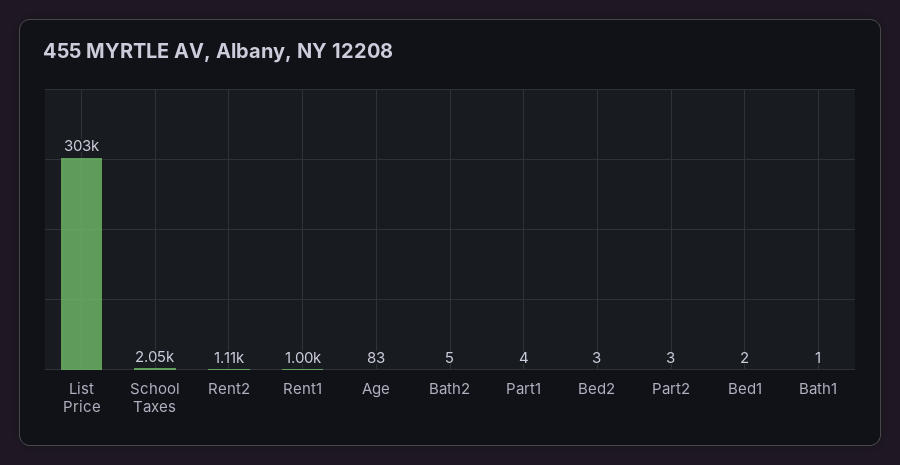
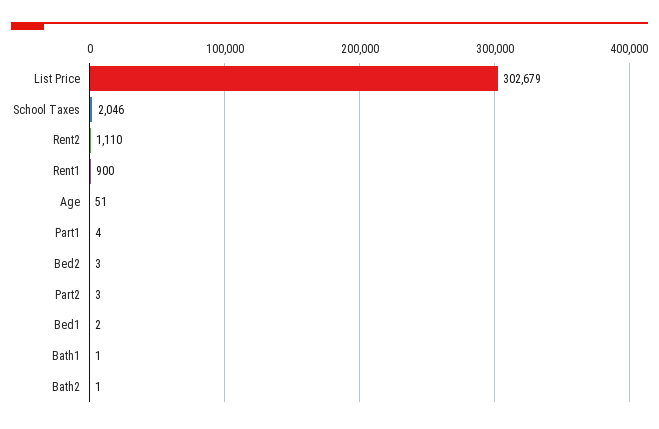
  {
    "List Price": 302679,
    "School Taxes": 2046,
    "Rent2": 1110,
-   "Rent1": 1000,
+   "Rent1": 900,
-   "Age": 83,
+   "Age": 51,
-   "Bath2": 5,
+   "Bath2": 1,
    "Part1": 4,
    "Bed2": 3,
    "Part2": 3,
    "Bed1": 2,
    "Bath1": 1
  }

